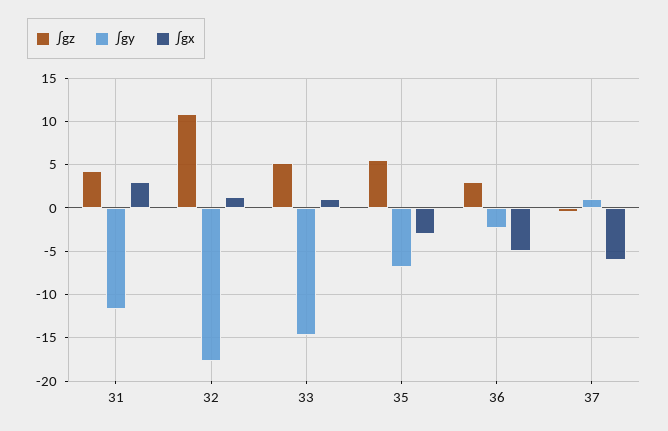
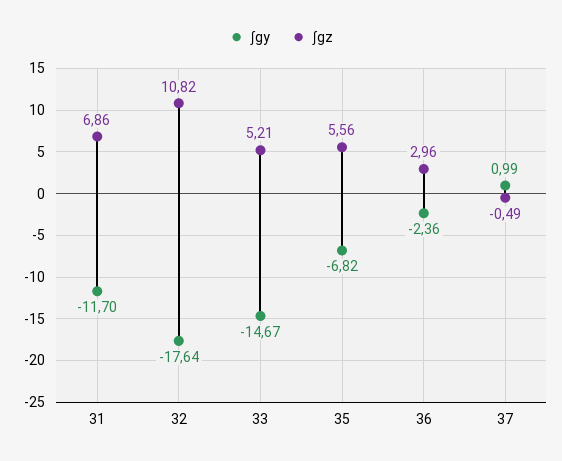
  {
    "∫gz": {
-     "31": 4,
+     "31": 6.86,
      "32": 10.82,
      "33": 5.21,
      "35": 5.56,
      "36": 2.96,
      "37": -0.49
    },
    "∫gy": {
      "31": -11.7,
      "32": -17.64,
      "33": -14.67,
      "35": -6.82,
      "36": -2.36,
      "37": 0.99
-   },
+   }
-   "∫gx": {
-     "31": 3,
-     "32": 1,
-     "33": 1,
-     "35": -3,
-     "36": -5,
-     "37": -6
-   }
  }

